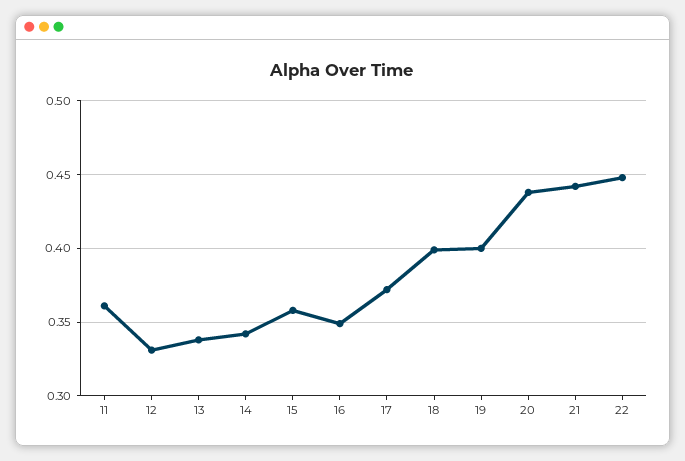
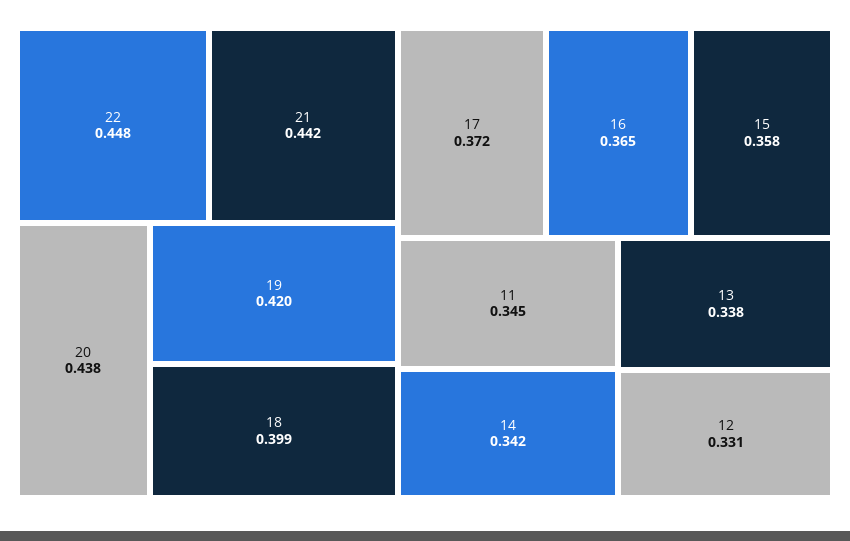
  {
-   "11": 0.36,
+   "11": 0.345,
    "12": 0.331,
    "13": 0.338,
    "14": 0.342,
    "15": 0.358,
-   "16": 0.35,
+   "16": 0.365,
    "17": 0.372,
    "18": 0.399,
-   "19": 0.4,
+   "19": 0.42,
    "20": 0.438,
    "21": 0.442,
    "22": 0.448
  }

